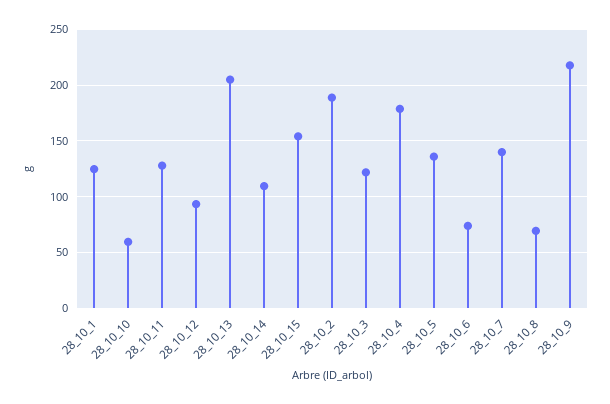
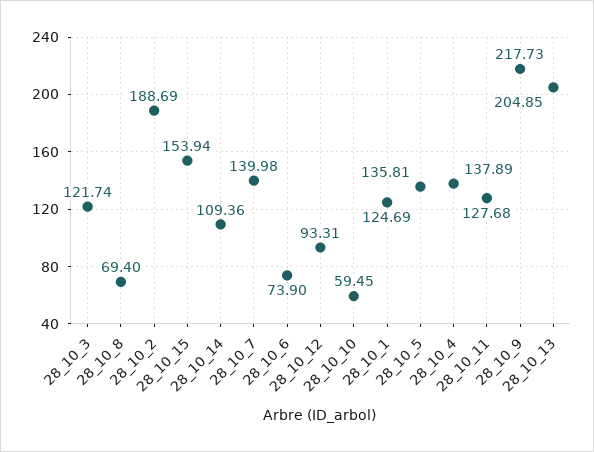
  {
    "28_10_1": 124.69,
    "28_10_10": 59.45,
    "28_10_11": 127.68,
    "28_10_12": 93.31,
    "28_10_13": 204.85,
    "28_10_14": 109.36,
    "28_10_15": 153.94,
    "28_10_2": 188.69,
    "28_10_3": 121.74,
-   "28_10_4": 180,
+   "28_10_4": 137.89,
    "28_10_5": 135.81,
    "28_10_6": 73.9,
    "28_10_7": 139.98,
    "28_10_8": 69.4,
    "28_10_9": 217.73
  }

